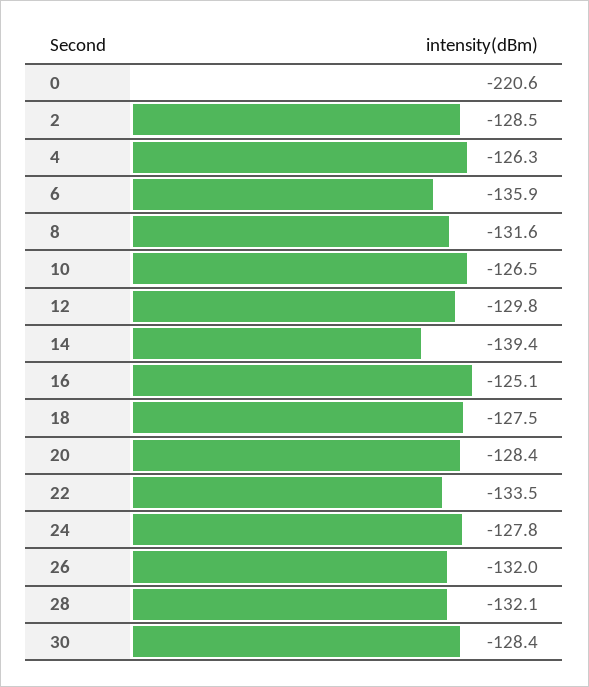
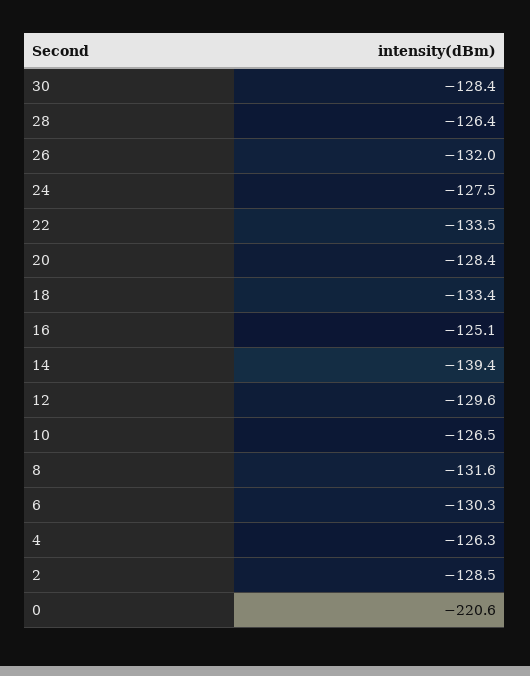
  {
    "0": -220.6,
    "2": -128.5,
    "4": -126.3,
-   "6": -135.9,
+   "6": -130.3,
    "8": -131.6,
    "10": -126.5,
-   "12": -129.8,
+   "12": -129.6,
    "14": -139.4,
    "16": -125.1,
-   "18": -127.5,
+   "18": -133.4,
    "20": -128.4,
    "22": -133.5,
-   "24": -127.8,
+   "24": -127.5,
    "26": -132,
-   "28": -132.1,
+   "28": -126.4,
    "30": -128.4
  }

